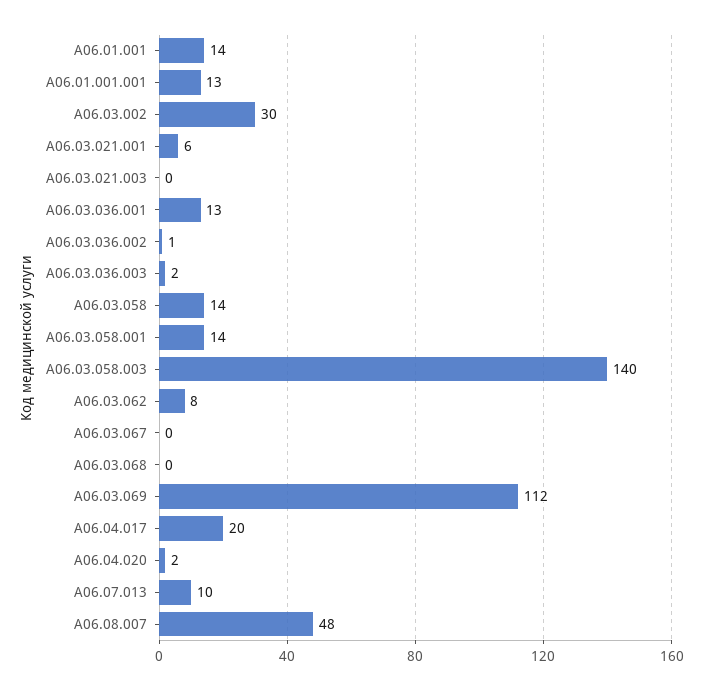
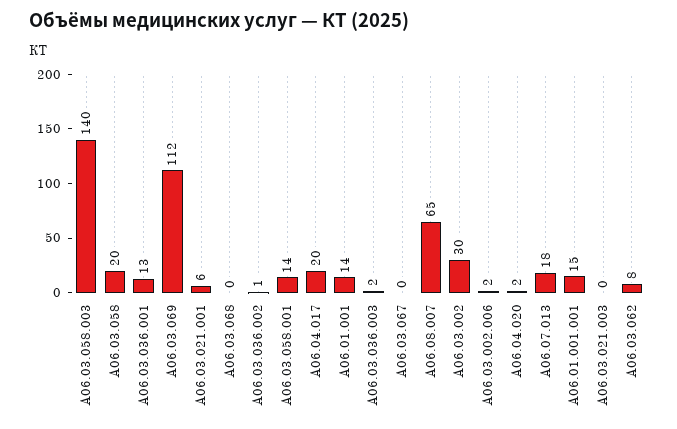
  {
    "A06.01.001": 14,
-   "A06.01.001.001": 13,
+   "A06.01.001.001": 15,
    "A06.03.002": 30,
    "A06.03.021.001": 6,
    "A06.03.021.003": 0,
    "A06.03.036.001": 13,
    "A06.03.036.002": 1,
    "A06.03.036.003": 2,
-   "A06.03.058": 14,
+   "A06.03.058": 20,
    "A06.03.058.001": 14,
    "A06.03.058.003": 140,
    "A06.03.062": 8,
    "A06.03.067": 0,
    "A06.03.068": 0,
    "A06.03.069": 112,
    "A06.04.017": 20,
    "A06.04.020": 2,
-   "A06.07.013": 10,
+   "A06.07.013": 18,
-   "A06.08.007": 48
+   "A06.08.007": 65,
+   "A06.03.002.006": 2
  }

